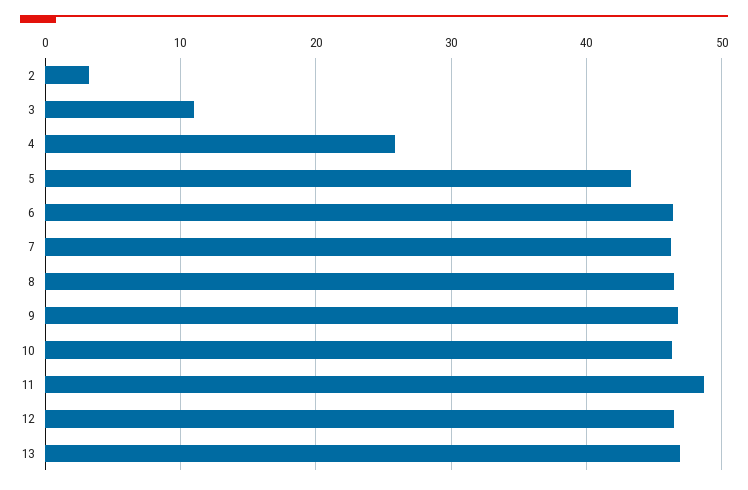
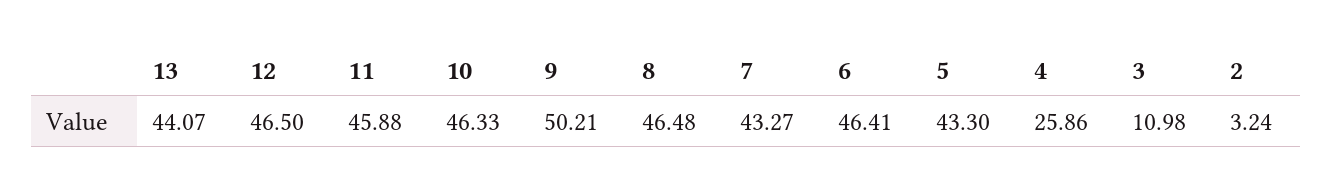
  {
    "2": 3.24,
    "3": 10.98,
    "4": 25.86,
    "5": 43.3,
    "6": 46.41,
-   "7": 46,
+   "7": 43.27,
    "8": 46.48,
-   "9": 47,
+   "9": 50.21,
    "10": 46.33,
-   "11": 49,
+   "11": 45.88,
    "12": 46.5,
-   "13": 47
+   "13": 44.07
  }

